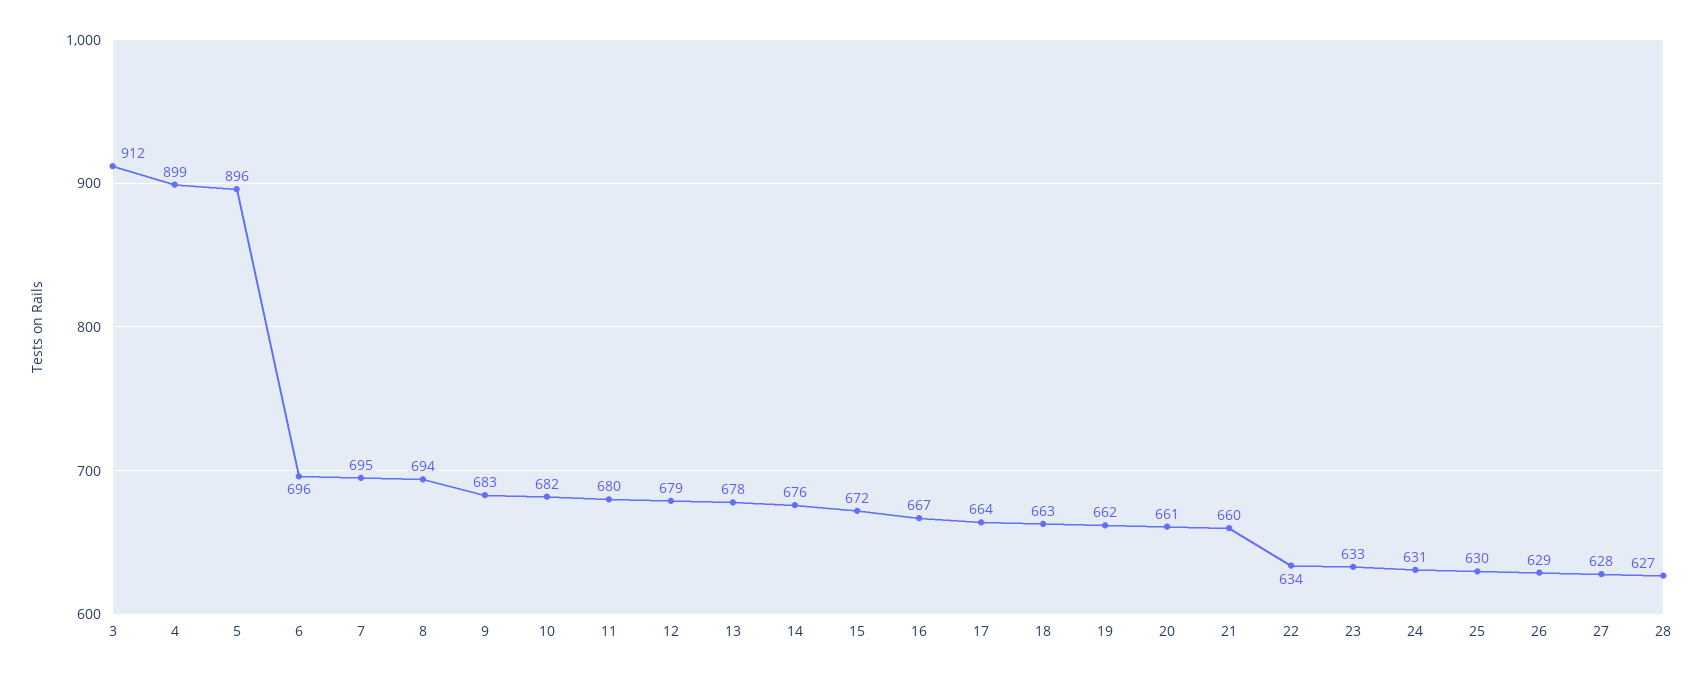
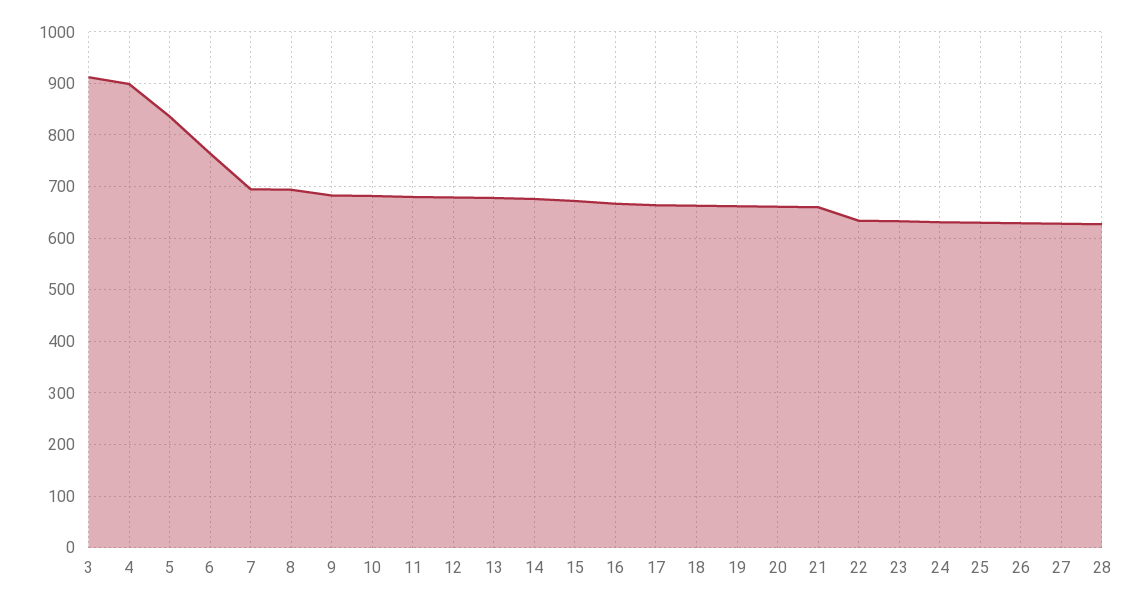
  {
    "3": 912,
    "4": 899,
-   "5": 896,
+   "5": 840,
-   "6": 696,
+   "6": 760,
    "7": 695,
    "8": 694,
    "9": 683,
    "10": 682,
    "11": 680,
    "12": 679,
    "13": 678,
    "14": 676,
    "15": 672,
    "16": 667,
    "17": 664,
    "18": 663,
    "19": 662,
    "20": 661,
    "21": 660,
    "22": 634,
    "23": 633,
    "24": 631,
    "25": 630,
    "26": 629,
    "27": 628,
    "28": 627
  }

